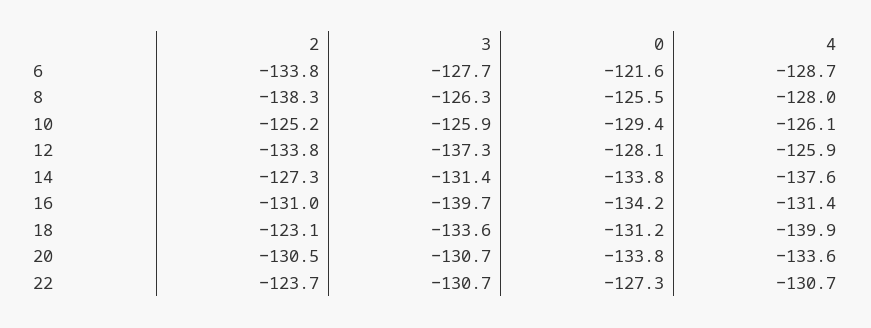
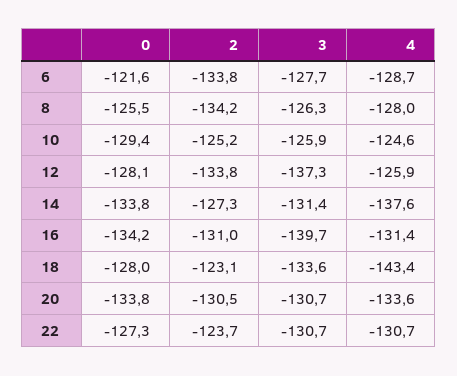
  {
    "2": {
      "6": -133.8,
-     "8": -138.3,
+     "8": -134.2,
      "10": -125.2,
      "12": -133.8,
      "14": -127.3,
      "16": -131,
      "18": -123.1,
      "20": -130.5,
      "22": -123.7
    },
    "3": {
      "6": -127.7,
      "8": -126.3,
      "10": -125.9,
      "12": -137.3,
      "14": -131.4,
      "16": -139.7,
      "18": -133.6,
      "20": -130.7,
      "22": -130.7
    },
    "0": {
      "6": -121.6,
      "8": -125.5,
      "10": -129.4,
      "12": -128.1,
      "14": -133.8,
      "16": -134.2,
-     "18": -131.2,
+     "18": -128,
      "20": -133.8,
      "22": -127.3
    },
    "4": {
      "6": -128.7,
      "8": -128,
-     "10": -126.1,
+     "10": -124.6,
      "12": -125.9,
      "14": -137.6,
      "16": -131.4,
-     "18": -139.9,
+     "18": -143.4,
      "20": -133.6,
      "22": -130.7
    }
  }

